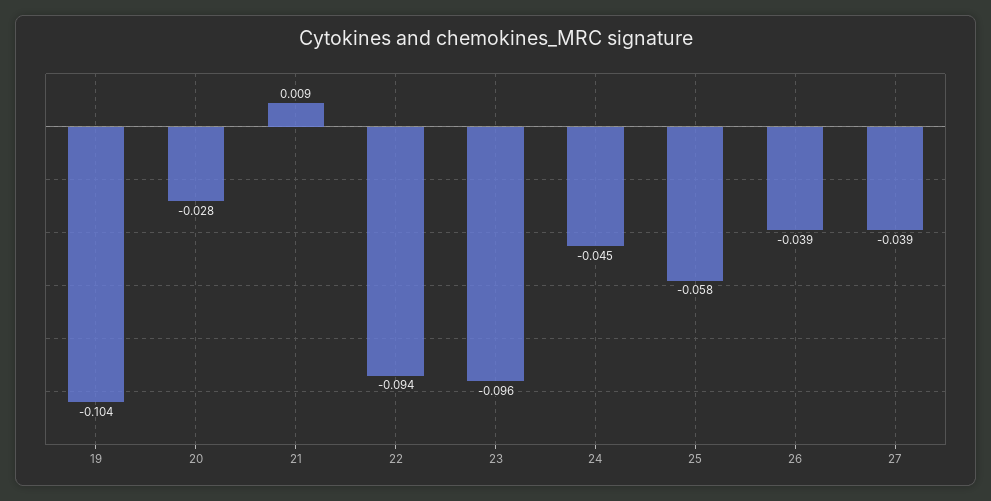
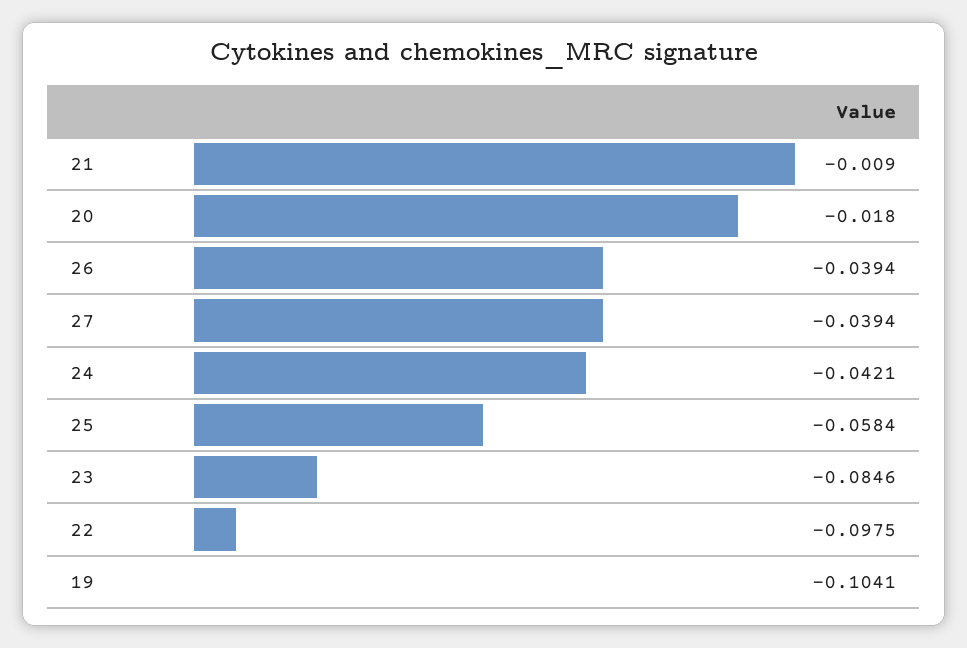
  {
    "19": -0.1041,
-   "20": -0.028,
+   "20": -0.018,
-   "21": 0.009,
+   "21": -0.009,
-   "22": -0.094,
+   "22": -0.0975,
-   "23": -0.096,
+   "23": -0.0846,
-   "24": -0.045,
+   "24": -0.0421,
    "25": -0.0584,
    "26": -0.0394,
    "27": -0.0394
  }

